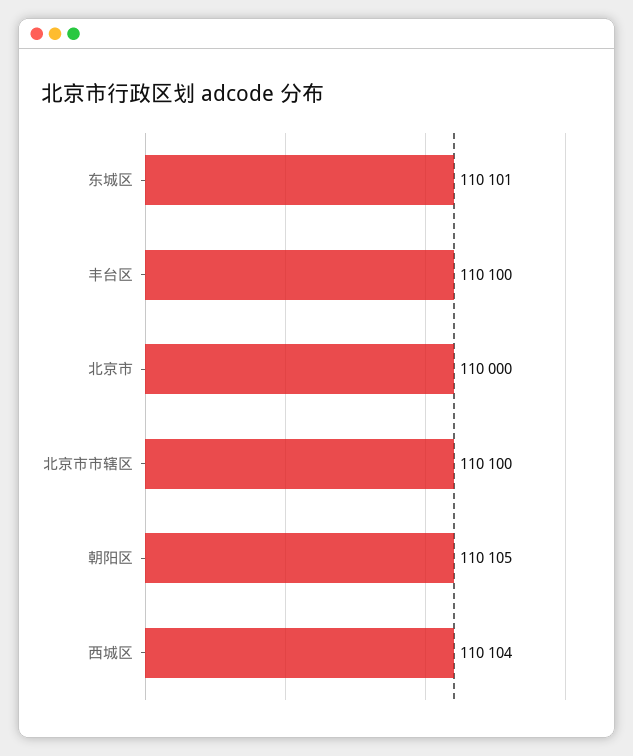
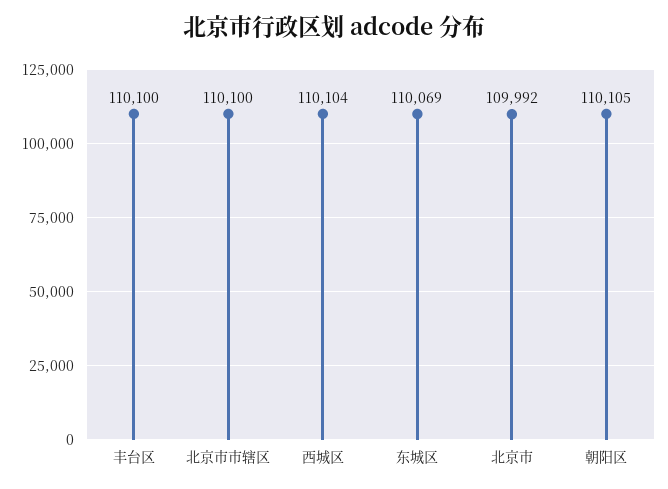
  {
-   "东城区": 110101,
+   "东城区": 110069,
    "丰台区": 110100,
-   "北京市": 110000,
+   "北京市": 109992,
    "北京市市辖区": 110100,
    "朝阳区": 110105,
    "西城区": 110104
  }

